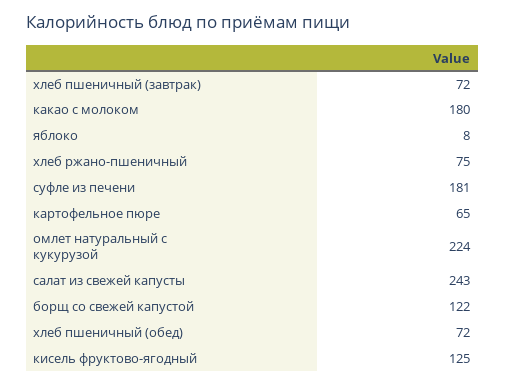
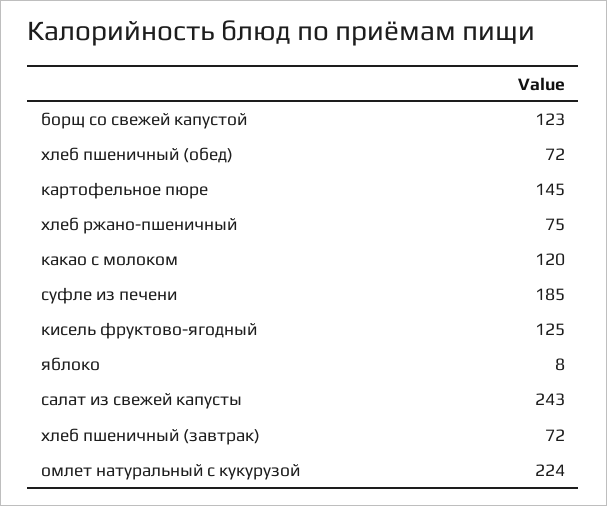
  {
    "хлеб пшеничный (завтрак)": 72,
-   "какао с молоком": 180,
+   "какао с молоком": 120,
    "яблоко": 8,
    "хлеб ржано-пшеничный": 75,
-   "суфле из печени": 181,
+   "суфле из печени": 185,
-   "картофельное пюре": 65,
+   "картофельное пюре": 145,
    "омлет натуральный с кукурузой": 224,
    "салат из свежей капусты": 243,
-   "борщ со свежей капустой": 122,
+   "борщ со свежей капустой": 123,
    "хлеб пшеничный (обед)": 72,
    "кисель фруктово-ягодный": 125
  }

